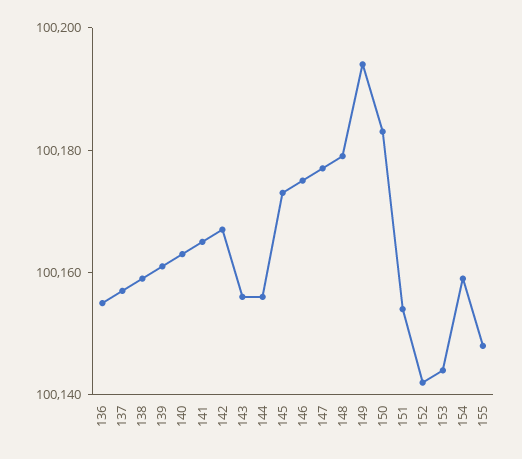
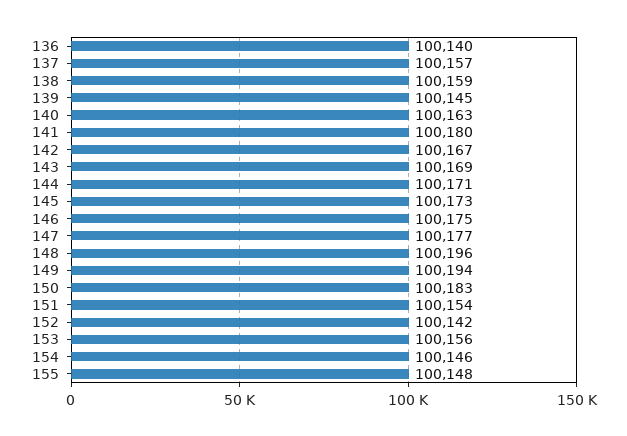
  {
-   "136": 100155,
+   "136": 100140,
    "137": 100157,
    "138": 100159,
-   "139": 100160,
+   "139": 100145,
    "140": 100163,
-   "141": 100165,
+   "141": 100180,
    "142": 100167,
-   "143": 100155,
+   "143": 100169,
-   "144": 100155,
+   "144": 100171,
    "145": 100173,
    "146": 100175,
    "147": 100177,
-   "148": 100180,
+   "148": 100196,
    "149": 100194,
    "150": 100183,
    "151": 100154,
    "152": 100142,
-   "153": 100145,
+   "153": 100156,
-   "154": 100160,
+   "154": 100146,
    "155": 100148
  }

